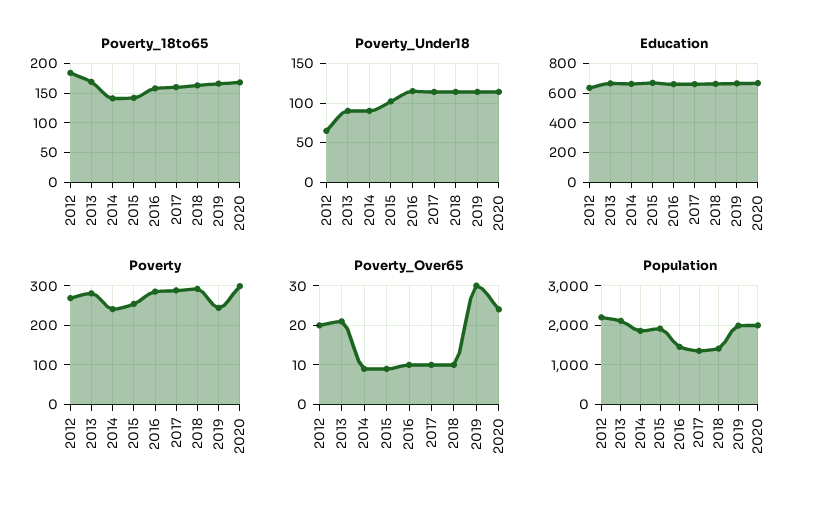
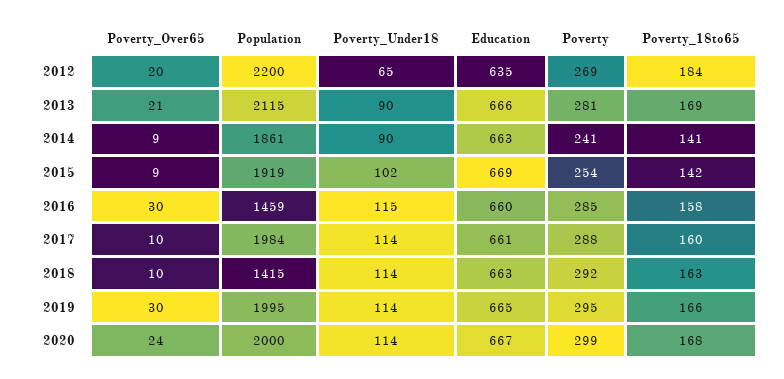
  {
    "Poverty_18to65": {
      "2012": 184,
      "2013": 169,
      "2014": 141,
      "2015": 142,
      "2016": 158,
      "2017": 160,
      "2018": 163,
      "2019": 166,
      "2020": 168
    },
    "Poverty_Under18": {
      "2012": 65,
      "2013": 90,
      "2014": 90,
      "2015": 102,
      "2016": 115,
      "2017": 114,
      "2018": 114,
      "2019": 114,
      "2020": 114
    },
    "Education": {
      "2012": 635,
      "2013": 666,
      "2014": 663,
      "2015": 669,
      "2016": 660,
      "2017": 661,
      "2018": 663,
      "2019": 665,
      "2020": 667
    },
    "Poverty": {
      "2012": 269,
      "2013": 281,
      "2014": 241,
      "2015": 254,
      "2016": 285,
      "2017": 288,
      "2018": 292,
-     "2019": 240,
+     "2019": 295,
      "2020": 299
    },
    "Poverty_Over65": {
      "2012": 20,
      "2013": 21,
      "2014": 9,
      "2015": 9,
-     "2016": 10,
+     "2016": 30,
      "2017": 10,
      "2018": 10,
      "2019": 30,
      "2020": 24
    },
    "Population": {
      "2012": 2200,
      "2013": 2115,
      "2014": 1861,
      "2015": 1919,
      "2016": 1459,
-     "2017": 1400,
+     "2017": 1984,
      "2018": 1415,
      "2019": 1995,
      "2020": 2000
    }
  }

